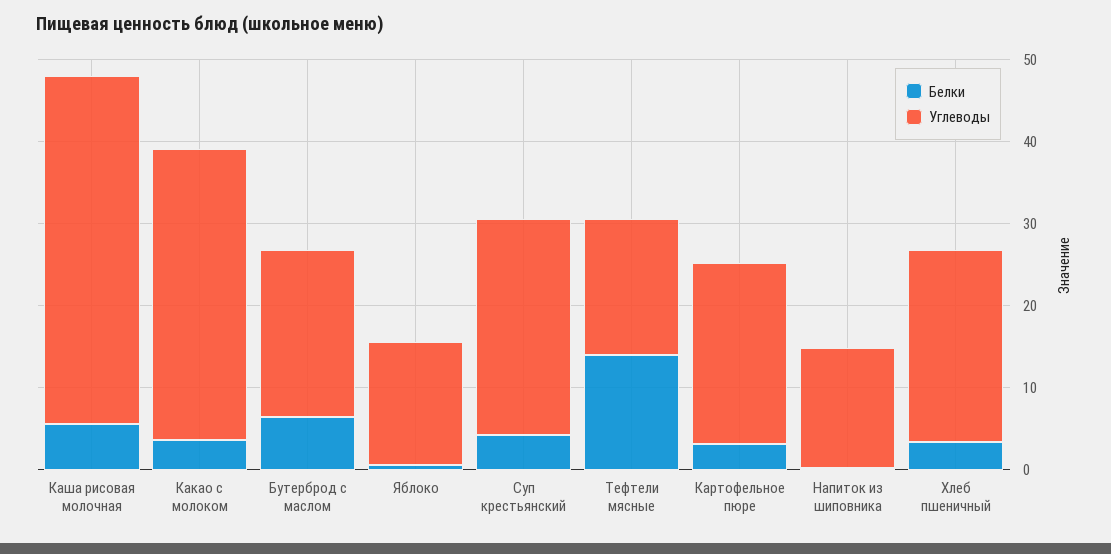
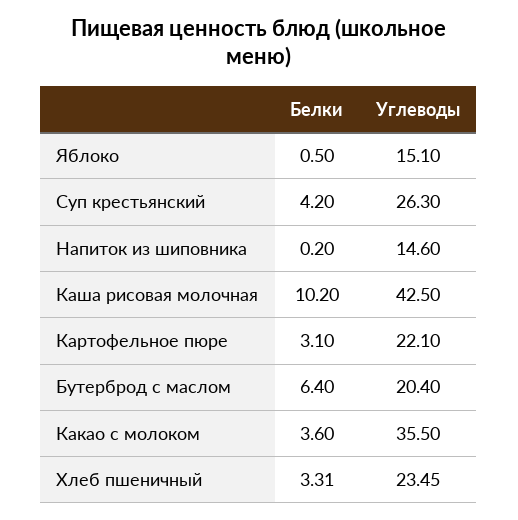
  {
    "Белки": {
-     "Каша рисовая молочная": 6,
+     "Каша рисовая молочная": 10.2,
      "Какао с молоком": 3.6,
      "Бутерброд с маслом": 6.4,
      "Яблоко": 0.5,
      "Суп крестьянский": 4.2,
-     "Тефтели мясные": 14,
      "Картофельное пюре": 3.1,
      "Напиток из шиповника": 0.2,
      "Хлеб пшеничный": 3.31
    },
    "Углеводы": {
      "Каша рисовая молочная": 42.5,
      "Какао с молоком": 35.5,
      "Бутерброд с маслом": 20.4,
      "Яблоко": 15.1,
      "Суп крестьянский": 26.3,
-     "Тефтели мясные": 16,
      "Картофельное пюре": 22.1,
      "Напиток из шиповника": 14.6,
      "Хлеб пшеничный": 23.45
    }
  }

